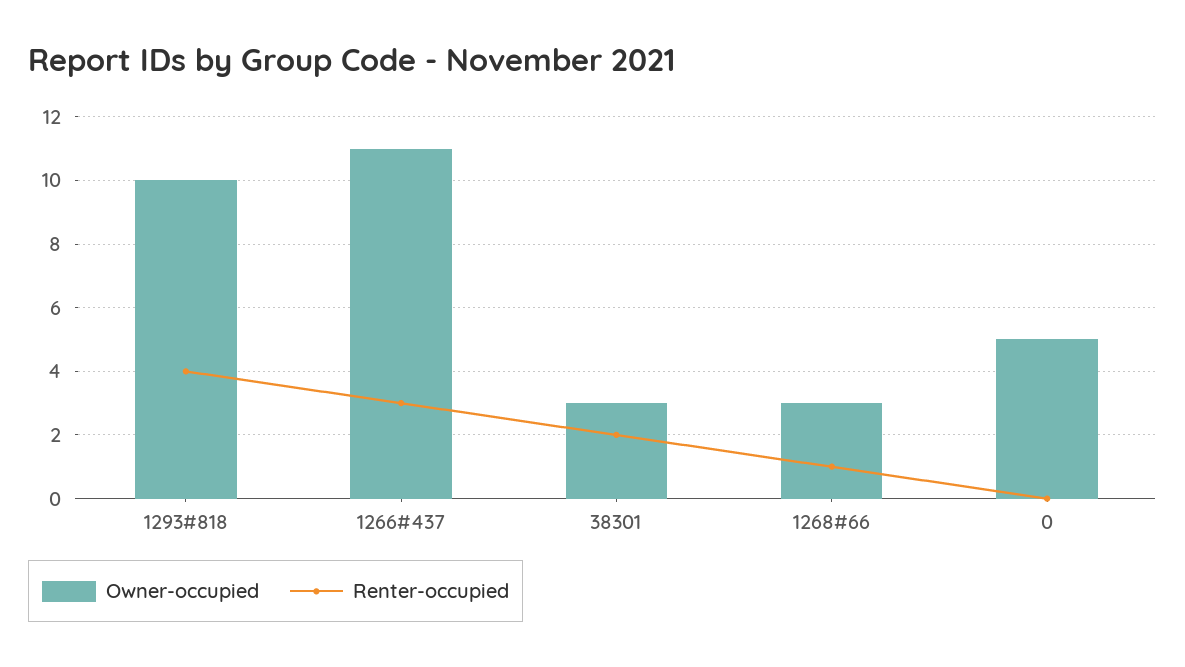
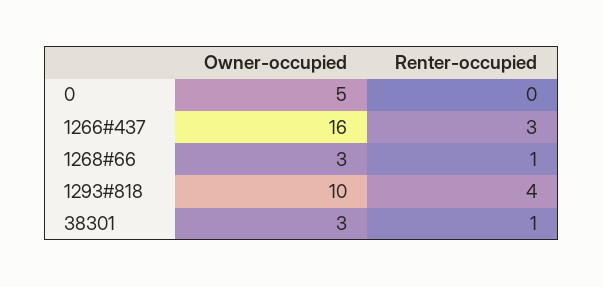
  {
    "Owner-occupied": {
      "1293#818": 10,
-     "1266#437": 11,
+     "1266#437": 16,
      "38301": 3,
      "1268#66": 3,
      "0": 5
    },
    "Renter-occupied": {
      "1293#818": 4,
      "1266#437": 3,
-     "38301": 2,
+     "38301": 1,
      "1268#66": 1,
      "0": 0
    }
  }

